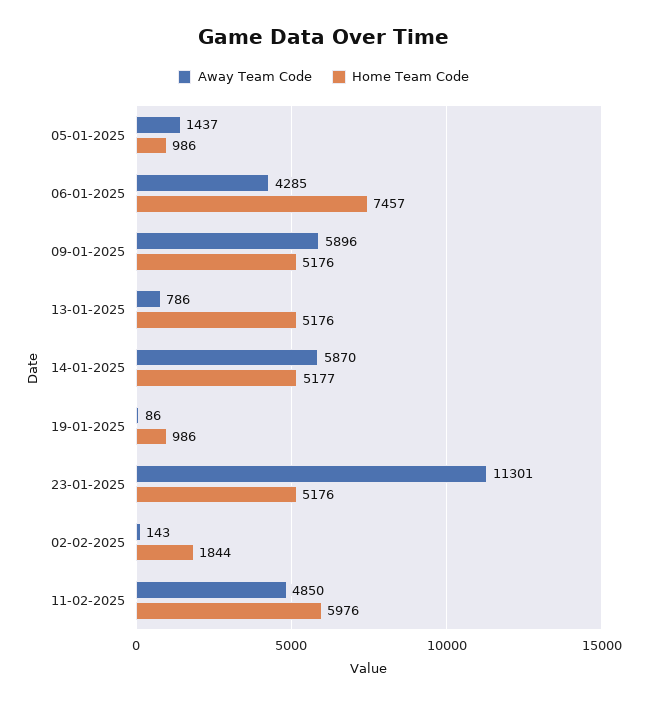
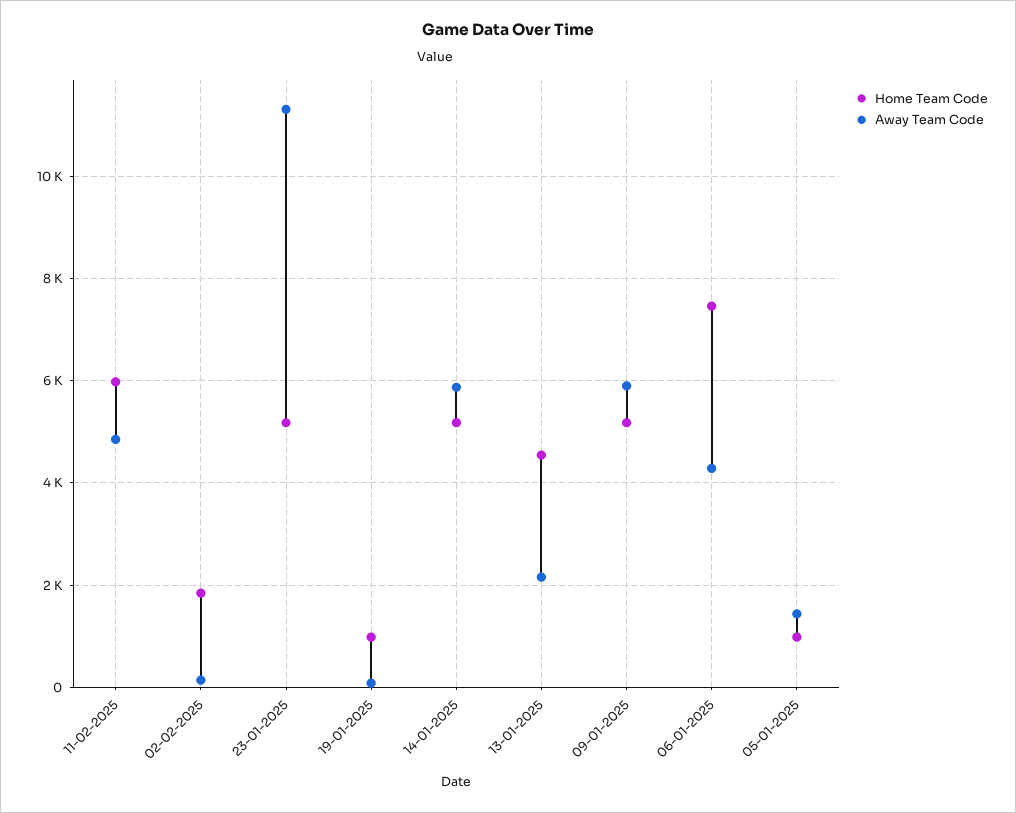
  {
    "Away Team Code": {
      "05-01-2025": 1437,
      "06-01-2025": 4285,
      "09-01-2025": 5896,
-     "13-01-2025": 786,
+     "13-01-2025": 2200,
      "14-01-2025": 5870,
      "19-01-2025": 86,
      "23-01-2025": 11301,
      "02-02-2025": 143,
      "11-02-2025": 4850
    },
    "Home Team Code": {
      "05-01-2025": 986,
      "06-01-2025": 7457,
      "09-01-2025": 5176,
-     "13-01-2025": 5176,
+     "13-01-2025": 4600,
      "14-01-2025": 5177,
      "19-01-2025": 986,
      "23-01-2025": 5176,
      "02-02-2025": 1844,
      "11-02-2025": 5976
    }
  }

